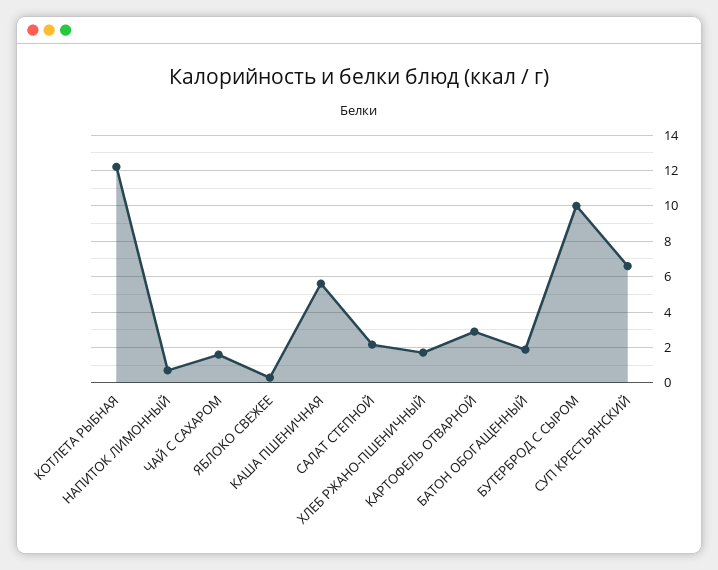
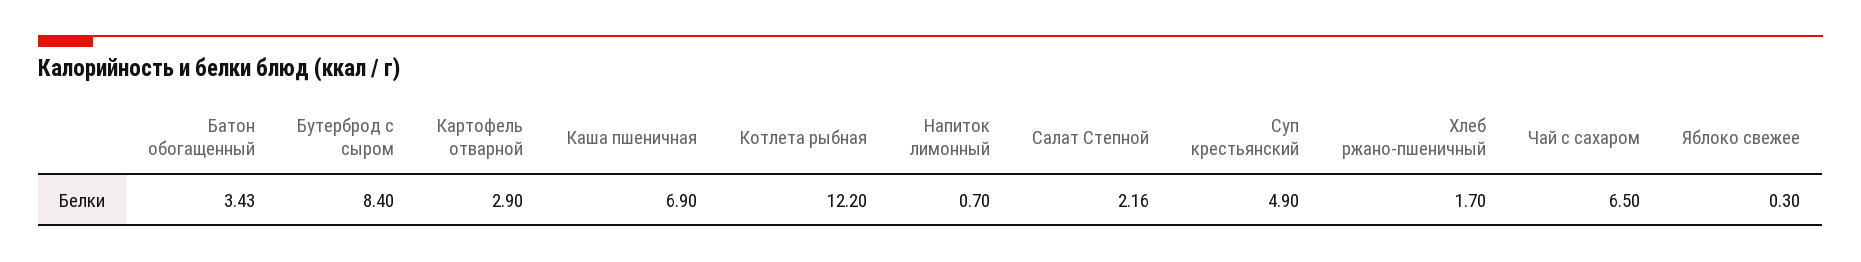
  {
    "КОТЛЕТА РЫБНАЯ": 12.2,
    "НАПИТОК ЛИМОННЫЙ": 0.7,
-   "ЧАЙ С САХАРОМ": 1.5,
+   "ЧАЙ С САХАРОМ": 6.5,
    "ЯБЛОКО СВЕЖЕЕ": 0.3,
-   "КАША ПШЕНИЧНАЯ": 5.5,
+   "КАША ПШЕНИЧНАЯ": 6.9,
    "САЛАТ СТЕПНОЙ": 2.16,
    "ХЛЕБ РЖАНО-ПШЕНИЧНЫЙ": 1.7,
    "КАРТОФЕЛЬ ОТВАРНОЙ": 2.9,
-   "БАТОН ОБОГАЩЕННЫЙ": 2,
+   "БАТОН ОБОГАЩЕННЫЙ": 3.43,
-   "БУТЕРБРОД С СЫРОМ": 10,
+   "БУТЕРБРОД С СЫРОМ": 8.4,
-   "СУП КРЕСТЬЯНСКИЙ": 6.5
+   "СУП КРЕСТЬЯНСКИЙ": 4.9
  }

